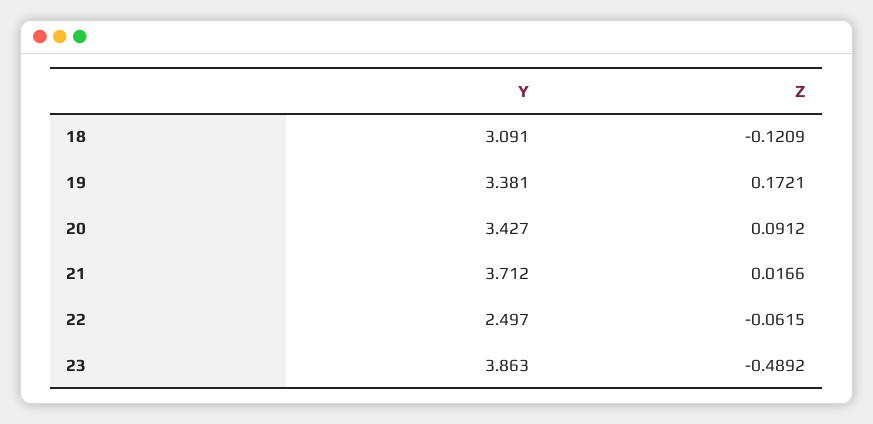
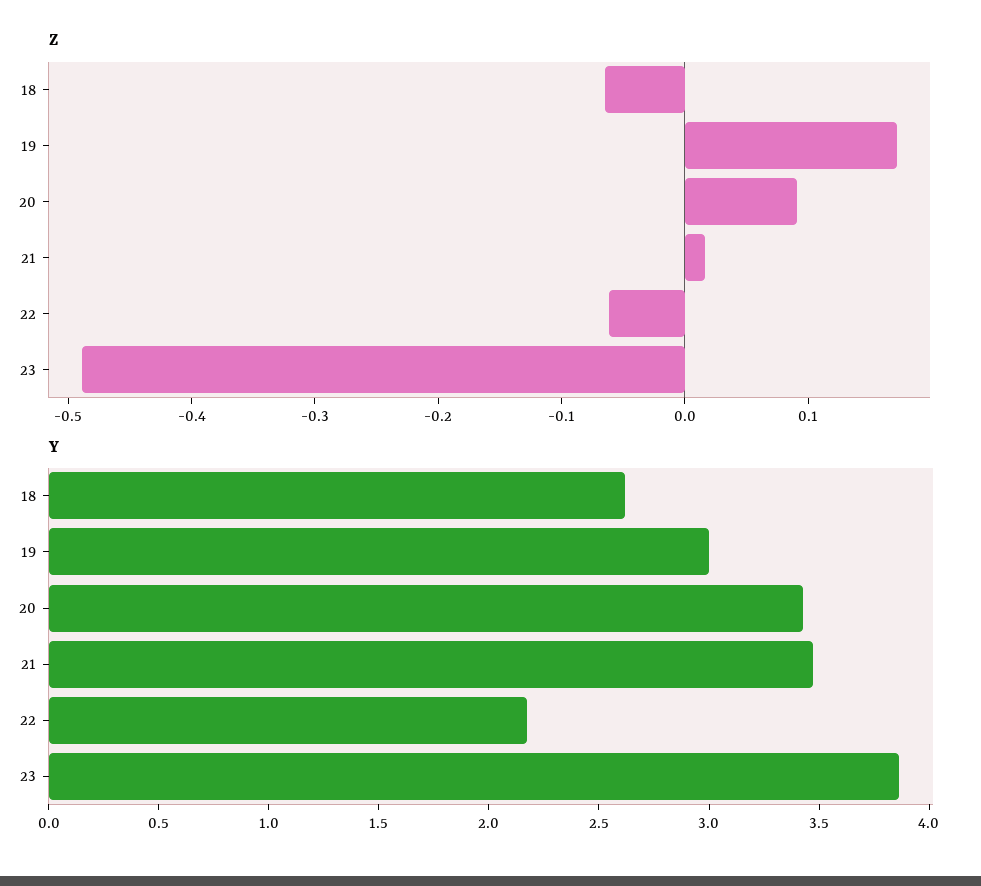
  {
    "Y": {
-     "18": 3.091,
+     "18": 2.6,
-     "19": 3.381,
+     "19": 3,
      "20": 3.427,
-     "21": 3.712,
+     "21": 3.5,
-     "22": 2.497,
+     "22": 2.2,
      "23": 3.863
    },
    "Z": {
-     "18": -0.1209,
+     "18": -0.06,
      "19": 0.1721,
      "20": 0.0912,
      "21": 0.0166,
      "22": -0.0615,
      "23": -0.4892
    }
  }

